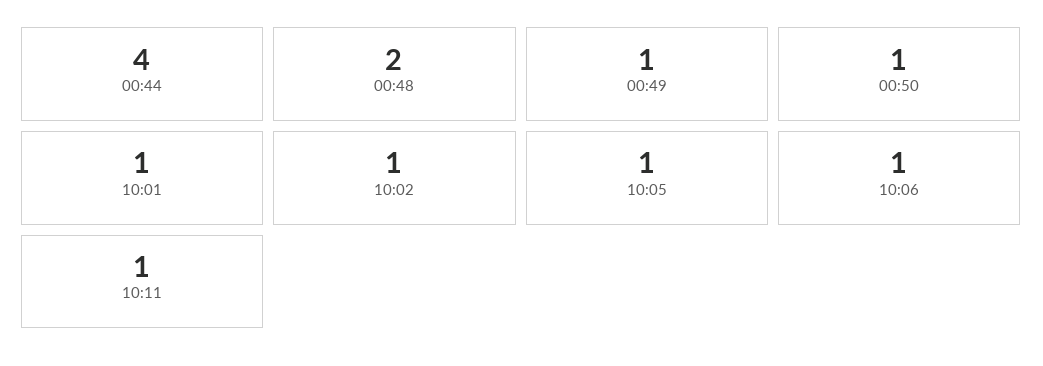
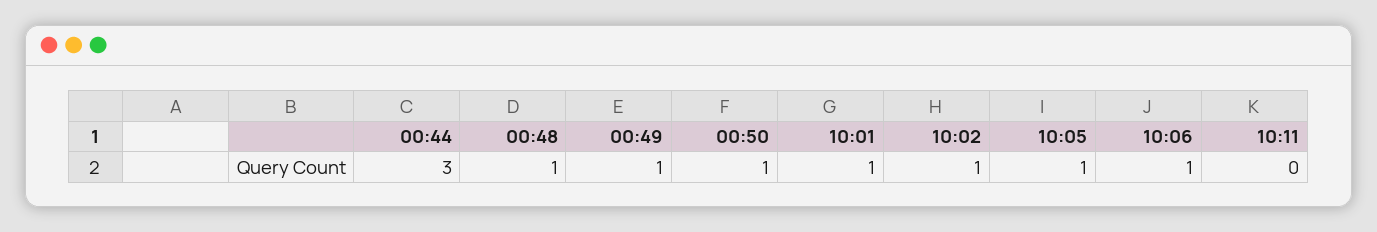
  {
-   "00:44": 4,
+   "00:44": 3,
-   "00:48": 2,
+   "00:48": 1,
    "00:49": 1,
    "00:50": 1,
    "10:01": 1,
    "10:02": 1,
    "10:05": 1,
    "10:06": 1,
-   "10:11": 1
+   "10:11": 0
  }

